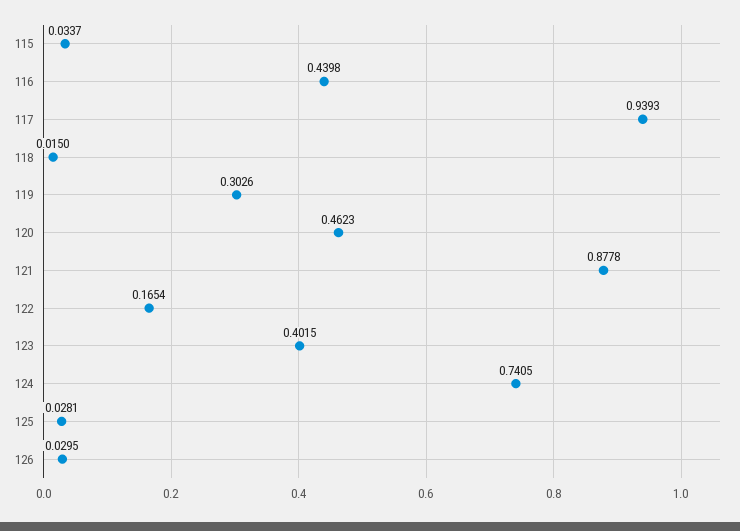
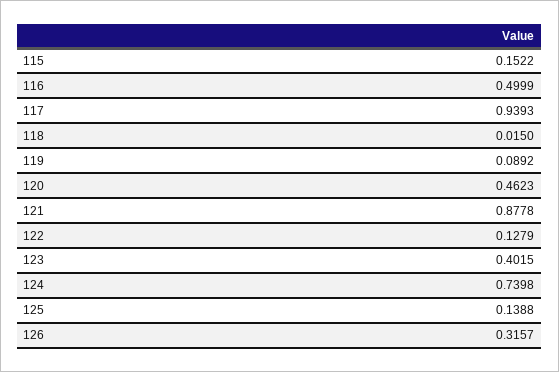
  {
-   "115": 0.0337,
+   "115": 0.1522,
-   "116": 0.4398,
+   "116": 0.4999,
    "117": 0.9393,
    "118": 0.015,
-   "119": 0.3026,
+   "119": 0.0892,
    "120": 0.4623,
    "121": 0.8778,
-   "122": 0.1654,
+   "122": 0.1279,
    "123": 0.4015,
-   "124": 0.7405,
+   "124": 0.7398,
-   "125": 0.0281,
+   "125": 0.1388,
-   "126": 0.0295
+   "126": 0.3157
  }

